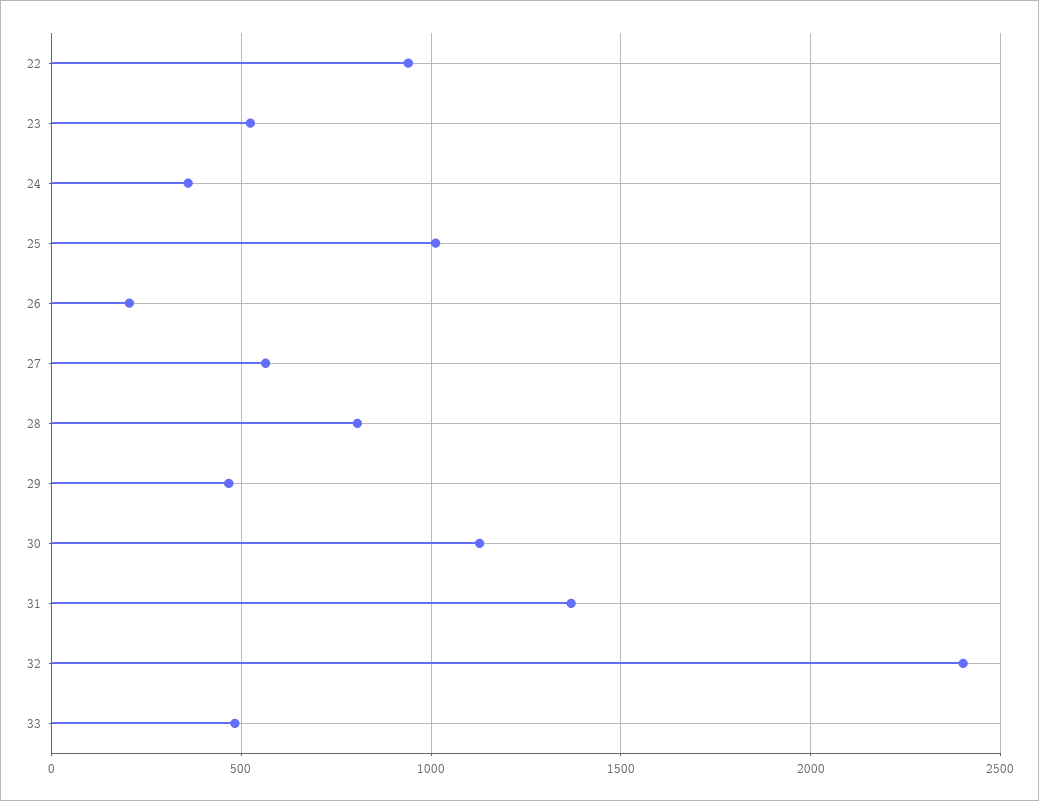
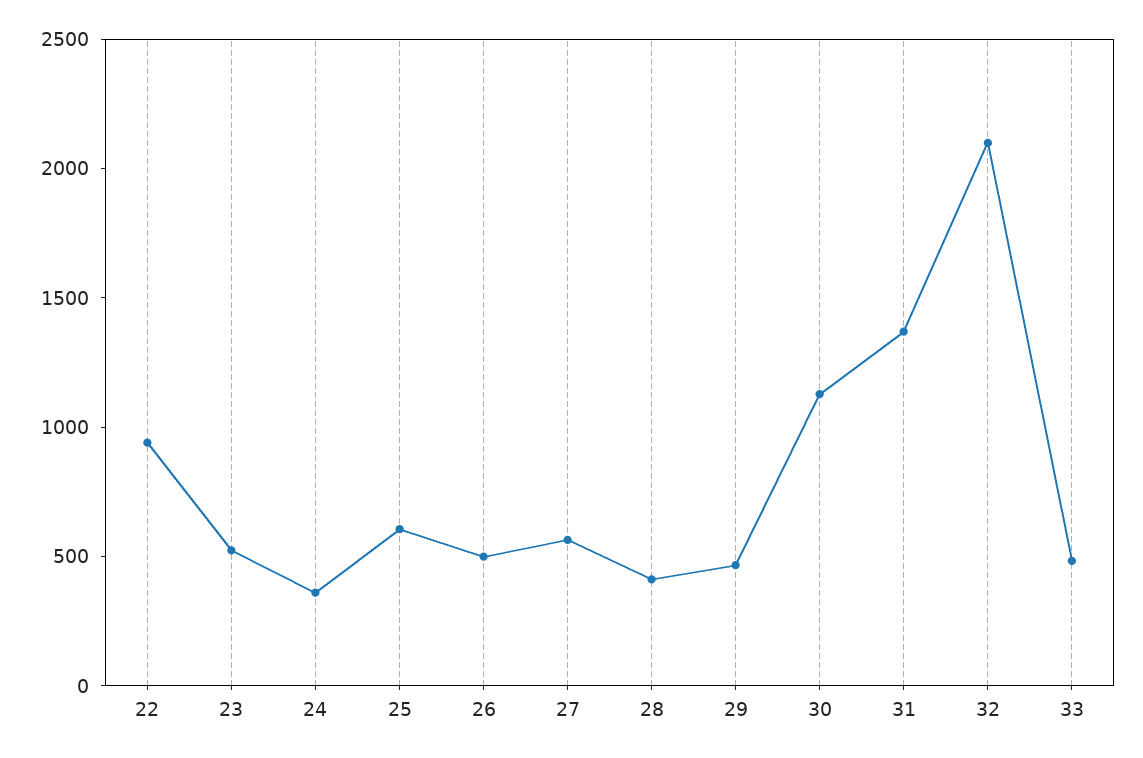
  {
    "22": 950,
    "23": 500,
    "24": 350,
-   "25": 1000,
+   "25": 600,
-   "26": 200,
+   "26": 500,
    "27": 550,
-   "28": 800,
+   "28": 400,
    "29": 450,
    "30": 1150,
    "31": 1350,
-   "32": 2400,
+   "32": 2100,
    "33": 500
  }

